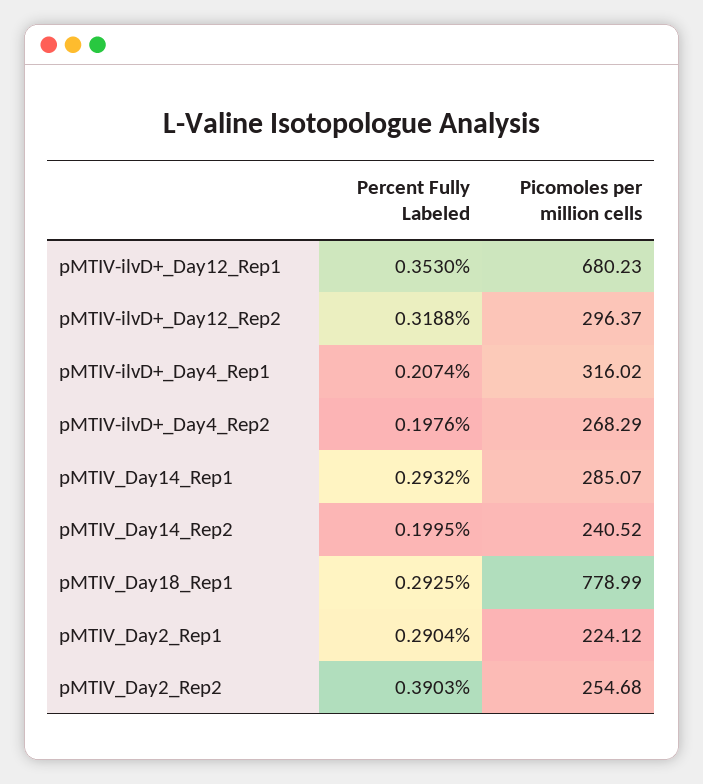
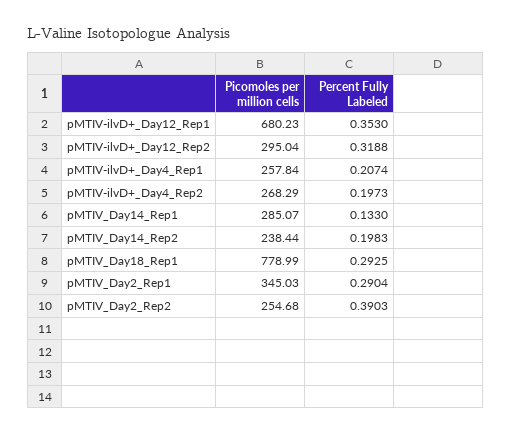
  {
    "Percent Fully Labeled": {
      "pMTIV-ilvD+_Day12_Rep1": 0.353,
      "pMTIV-ilvD+_Day12_Rep2": 0.3188,
      "pMTIV-ilvD+_Day4_Rep1": 0.2074,
-     "pMTIV-ilvD+_Day4_Rep2": 0.1976,
+     "pMTIV-ilvD+_Day4_Rep2": 0.1973,
-     "pMTIV_Day14_Rep1": 0.2932,
+     "pMTIV_Day14_Rep1": 0.133,
-     "pMTIV_Day14_Rep2": 0.1995,
+     "pMTIV_Day14_Rep2": 0.1983,
      "pMTIV_Day18_Rep1": 0.2925,
      "pMTIV_Day2_Rep1": 0.2904,
      "pMTIV_Day2_Rep2": 0.3903
    },
    "Picomoles per million cells": {
      "pMTIV-ilvD+_Day12_Rep1": 680.23,
-     "pMTIV-ilvD+_Day12_Rep2": 296.37,
+     "pMTIV-ilvD+_Day12_Rep2": 295.04,
-     "pMTIV-ilvD+_Day4_Rep1": 316.02,
+     "pMTIV-ilvD+_Day4_Rep1": 257.84,
      "pMTIV-ilvD+_Day4_Rep2": 268.29,
      "pMTIV_Day14_Rep1": 285.07,
-     "pMTIV_Day14_Rep2": 240.52,
+     "pMTIV_Day14_Rep2": 238.44,
      "pMTIV_Day18_Rep1": 778.99,
-     "pMTIV_Day2_Rep1": 224.12,
+     "pMTIV_Day2_Rep1": 345.03,
      "pMTIV_Day2_Rep2": 254.68
    }
  }

